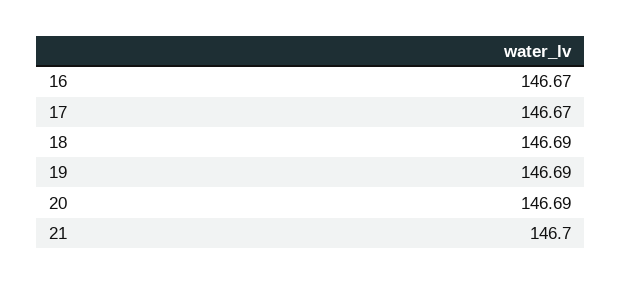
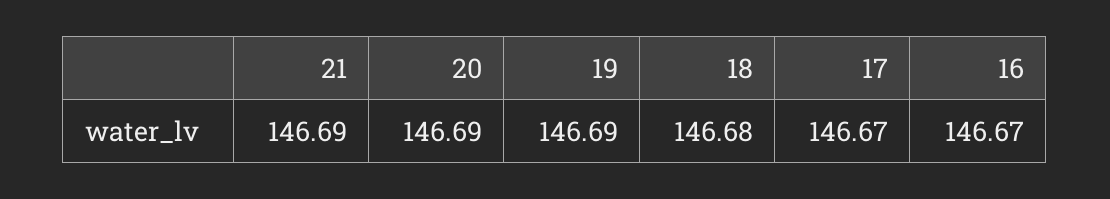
  {
    "16": 146.67,
    "17": 146.67,
-   "18": 146.69,
+   "18": 146.68,
    "19": 146.69,
    "20": 146.69,
-   "21": 146.7
+   "21": 146.69
  }

